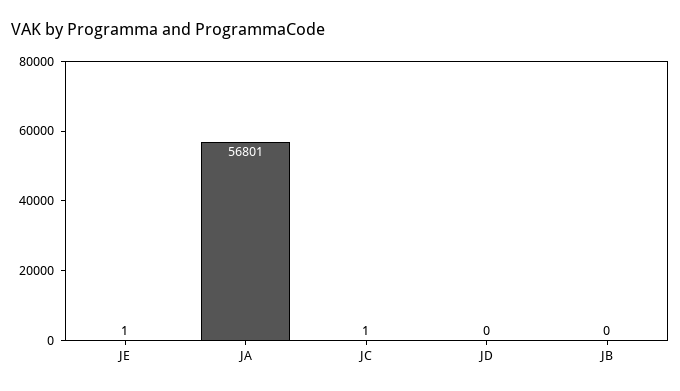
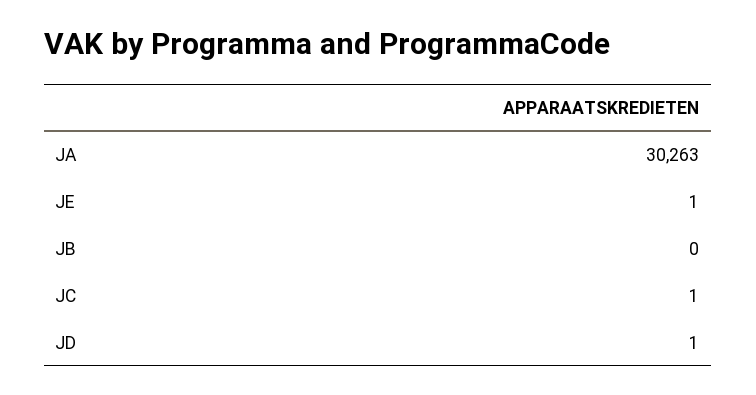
  {
    "JE": 1,
-   "JA": 56801,
+   "JA": 30263,
    "JC": 1,
-   "JD": 0,
+   "JD": 1,
    "JB": 0
  }

